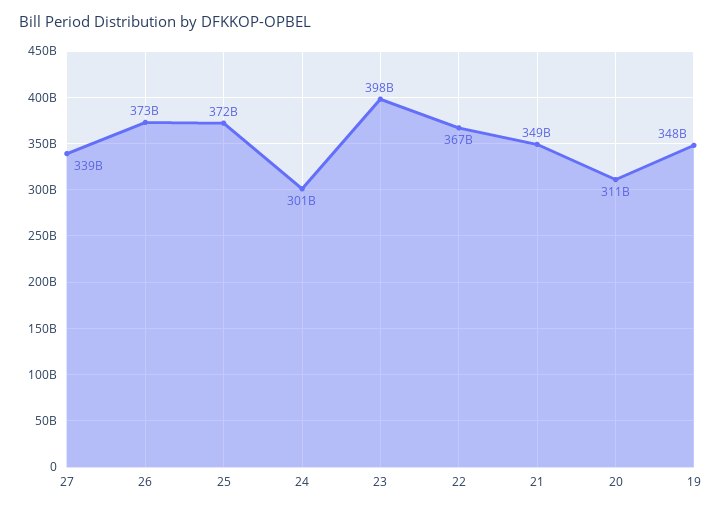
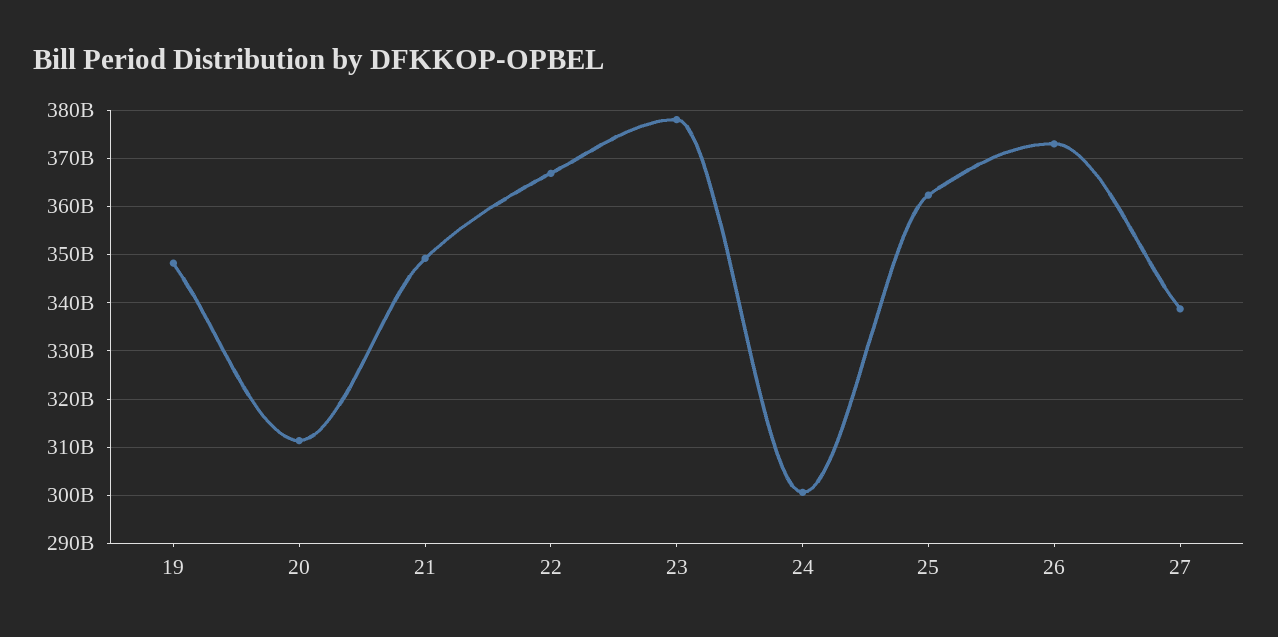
  {
    "27": 339000000000,
    "26": 373000000000,
-   "25": 372000000000,
+   "25": 362000000000,
    "24": 301000000000,
-   "23": 398000000000,
+   "23": 378000000000,
    "22": 367000000000,
    "21": 349000000000,
    "20": 311000000000,
    "19": 348000000000
  }

